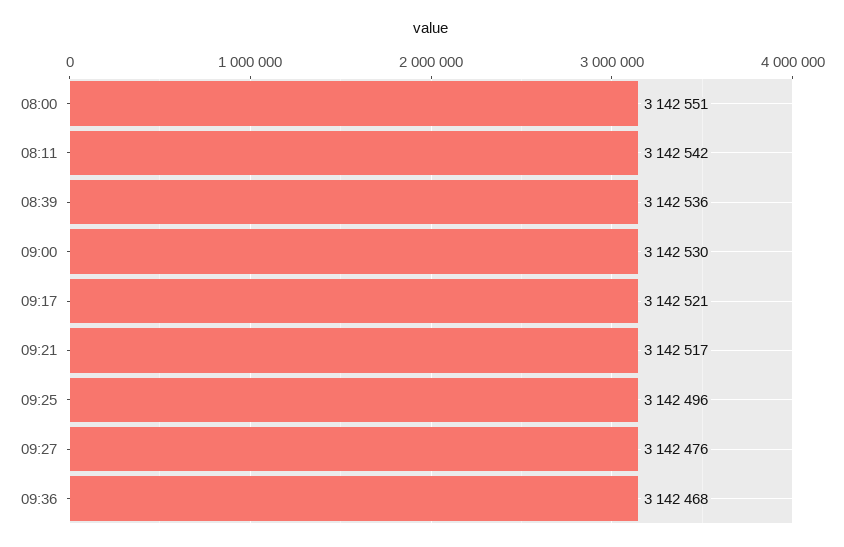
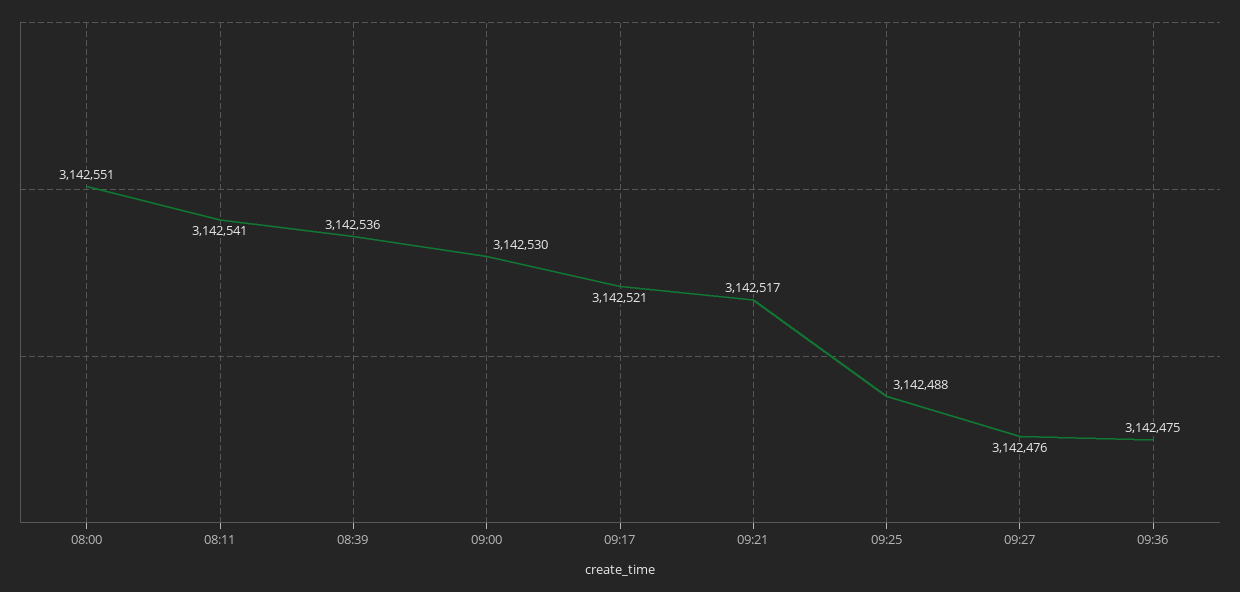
  {
    "08:00": 3142551,
-   "08:11": 3142542,
+   "08:11": 3142541,
    "08:39": 3142536,
    "09:00": 3142530,
    "09:17": 3142521,
    "09:21": 3142517,
-   "09:25": 3142496,
+   "09:25": 3142488,
    "09:27": 3142476,
-   "09:36": 3142468
+   "09:36": 3142475
  }

